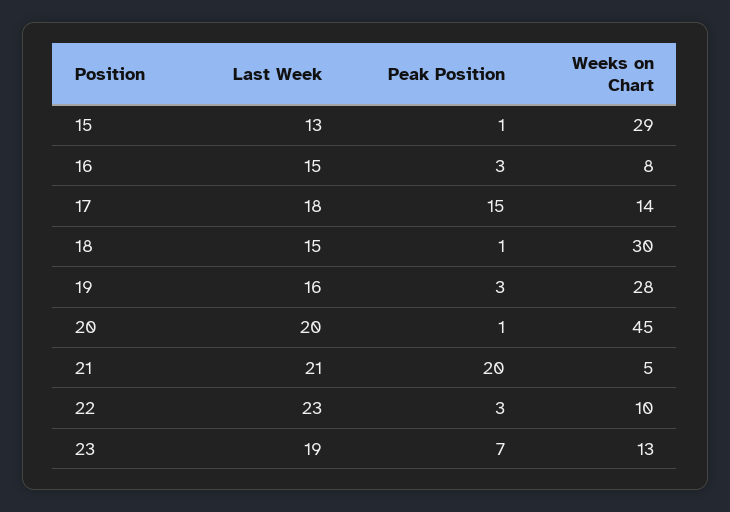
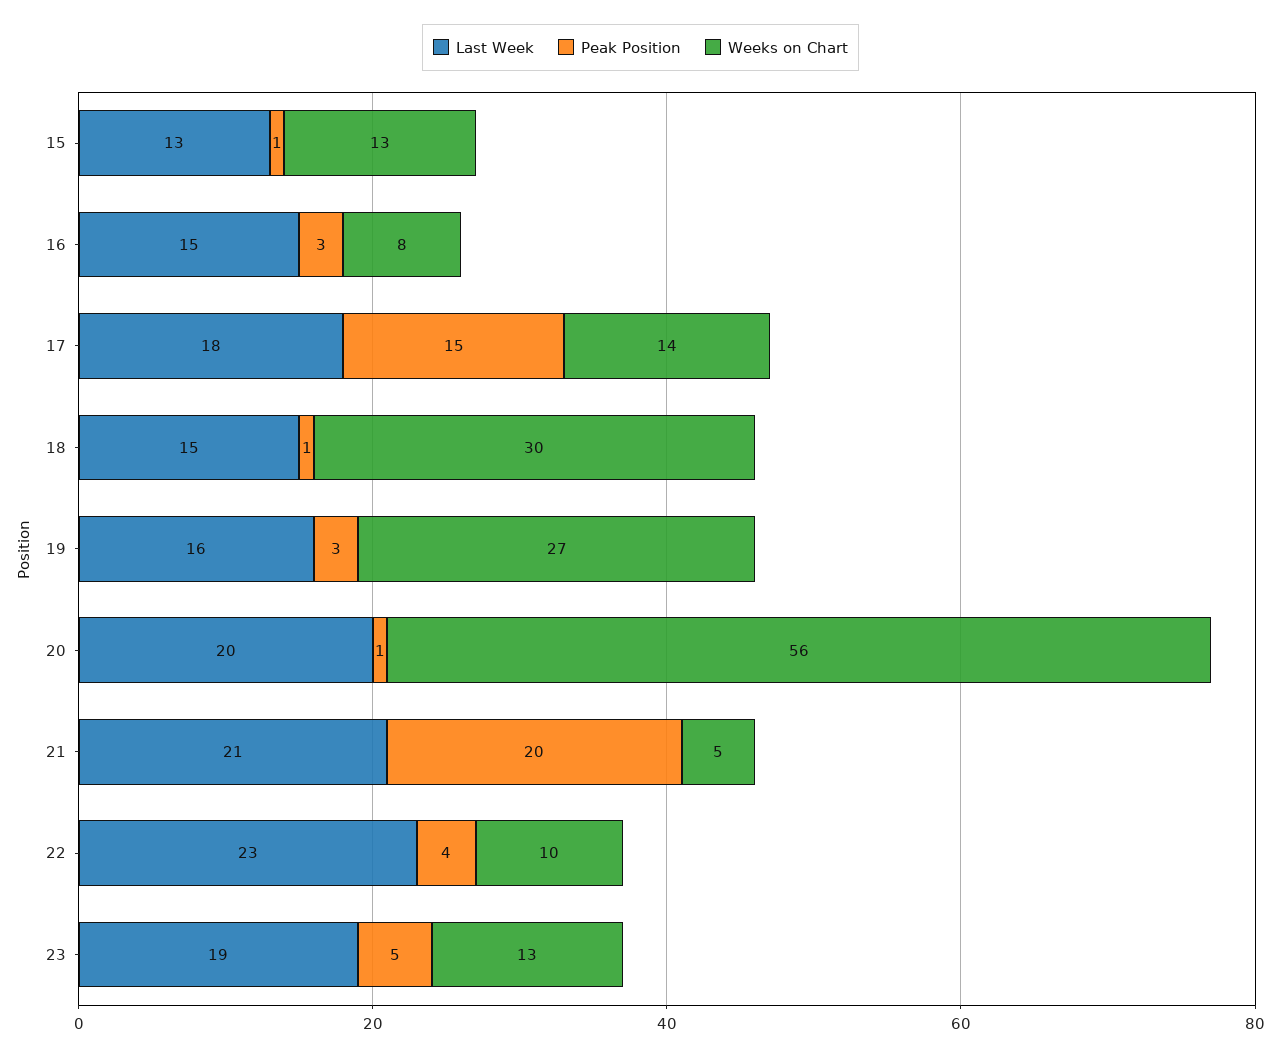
  {
    "Last Week": {
      "15": 13,
      "16": 15,
      "17": 18,
      "18": 15,
      "19": 16,
      "20": 20,
      "21": 21,
      "22": 23,
      "23": 19
    },
    "Peak Position": {
      "15": 1,
      "16": 3,
      "17": 15,
      "18": 1,
      "19": 3,
      "20": 1,
      "21": 20,
-     "22": 3,
+     "22": 4,
-     "23": 7
+     "23": 5
    },
    "Weeks on Chart": {
-     "15": 29,
+     "15": 13,
      "16": 8,
      "17": 14,
      "18": 30,
-     "19": 28,
+     "19": 27,
-     "20": 45,
+     "20": 56,
      "21": 5,
      "22": 10,
      "23": 13
    }
  }

